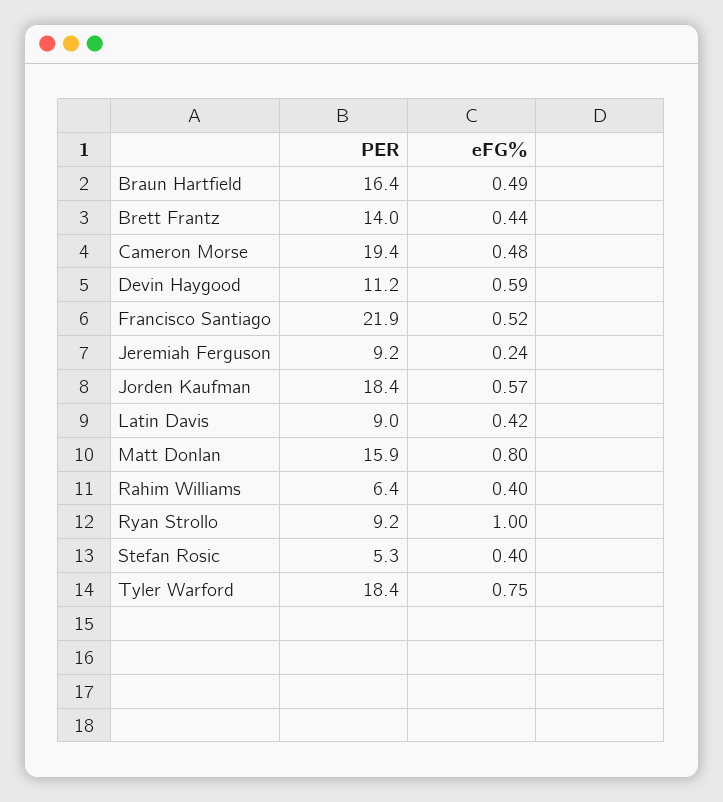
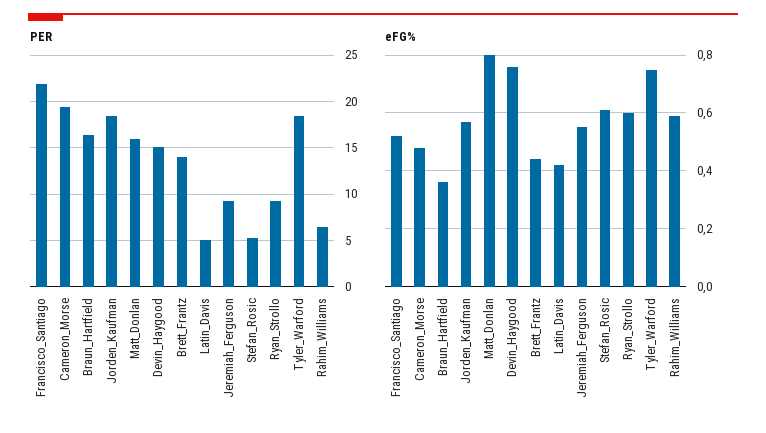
  {
    "PER": {
      "Braun Hartfield": 16.4,
      "Brett Frantz": 14,
      "Cameron Morse": 19.4,
-     "Devin Haygood": 11.2,
+     "Devin Haygood": 15,
      "Francisco Santiago": 21.9,
      "Jeremiah Ferguson": 9.2,
      "Jorden Kaufman": 18.4,
-     "Latin Davis": 9,
+     "Latin Davis": 5,
      "Matt Donlan": 15.9,
      "Rahim Williams": 6.4,
      "Ryan Strollo": 9.2,
      "Stefan Rosic": 5.3,
      "Tyler Warford": 18.4
    },
    "eFG%": {
-     "Braun Hartfield": 0.49,
+     "Braun Hartfield": 0.35,
      "Brett Frantz": 0.44,
      "Cameron Morse": 0.48,
-     "Devin Haygood": 0.59,
+     "Devin Haygood": 0.75,
      "Francisco Santiago": 0.52,
-     "Jeremiah Ferguson": 0.24,
+     "Jeremiah Ferguson": 0.55,
      "Jorden Kaufman": 0.57,
      "Latin Davis": 0.42,
      "Matt Donlan": 0.8,
-     "Rahim Williams": 0.4,
+     "Rahim Williams": 0.6,
-     "Ryan Strollo": 1,
+     "Ryan Strollo": 0.6,
-     "Stefan Rosic": 0.4,
+     "Stefan Rosic": 0.6,
      "Tyler Warford": 0.75
    }
  }

